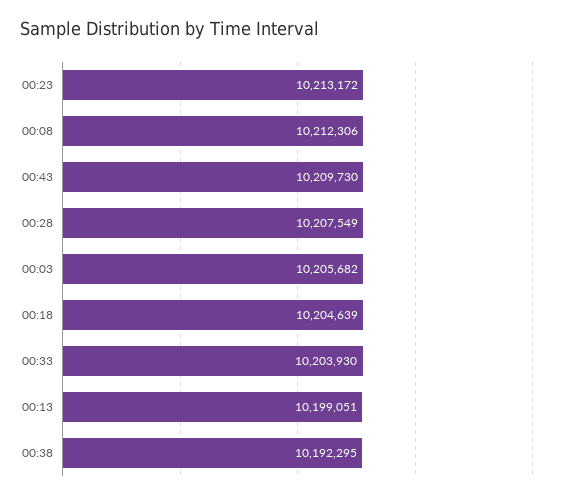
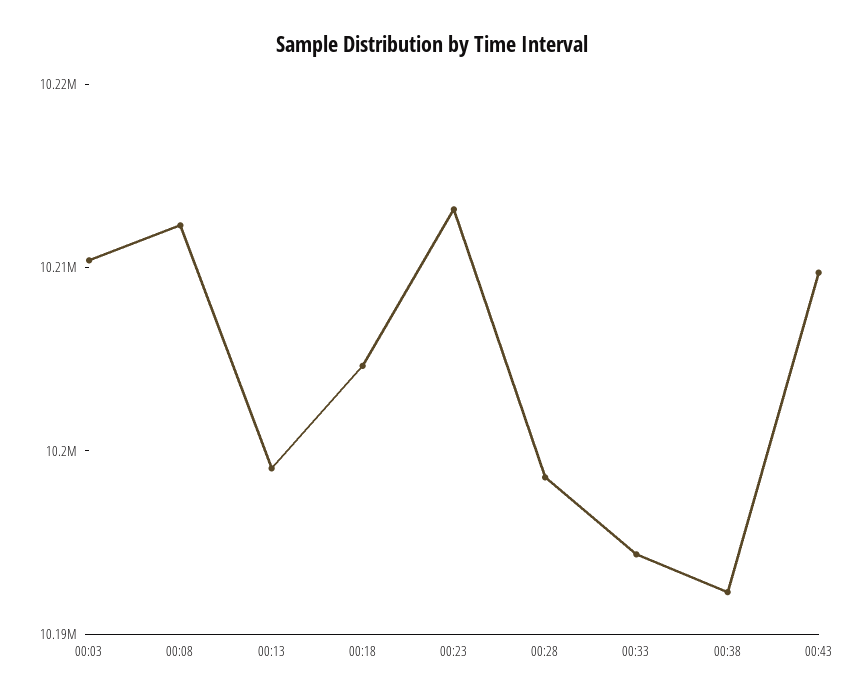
  {
    "00:23": 10213172,
    "00:08": 10212306,
    "00:43": 10209730,
-   "00:28": 10207549,
+   "00:28": 10198000,
-   "00:03": 10205682,
+   "00:03": 10210000,
    "00:18": 10204639,
-   "00:33": 10203930,
+   "00:33": 10194000,
    "00:13": 10199051,
    "00:38": 10192295
  }

